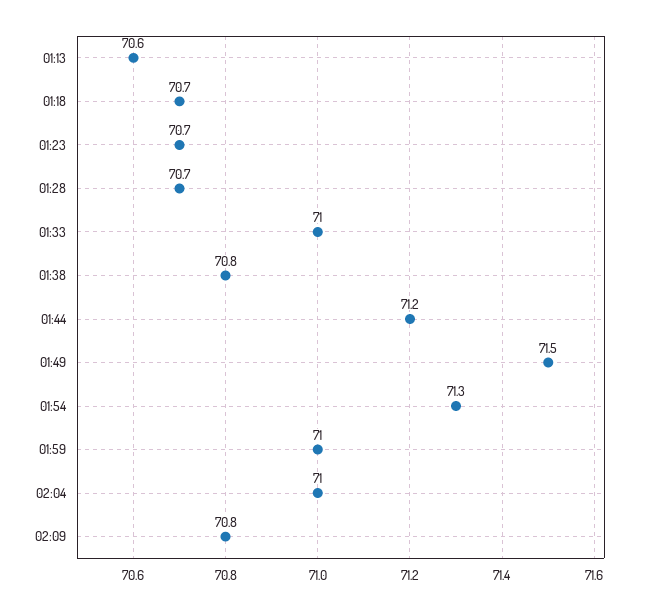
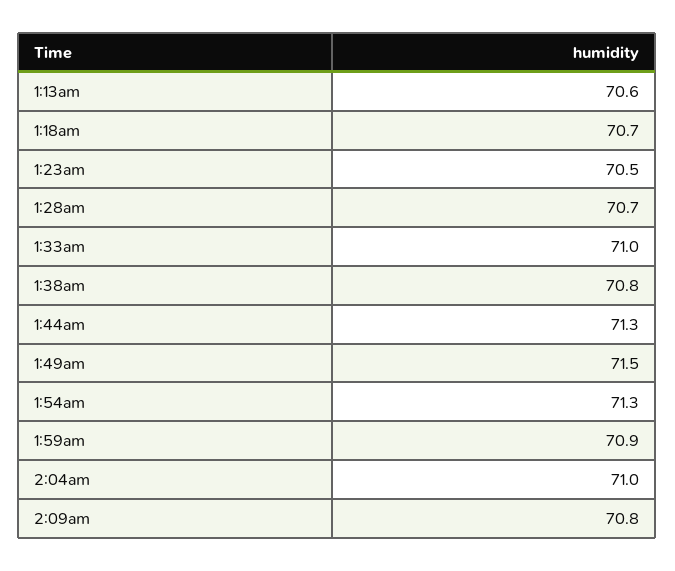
  {
    "01:13": 70.6,
    "01:18": 70.7,
-   "01:23": 70.7,
+   "01:23": 70.5,
    "01:28": 70.7,
    "01:33": 71,
    "01:38": 70.8,
-   "01:44": 71.2,
+   "01:44": 71.3,
    "01:49": 71.5,
    "01:54": 71.3,
-   "01:59": 71,
+   "01:59": 70.9,
    "02:04": 71,
    "02:09": 70.8
  }

